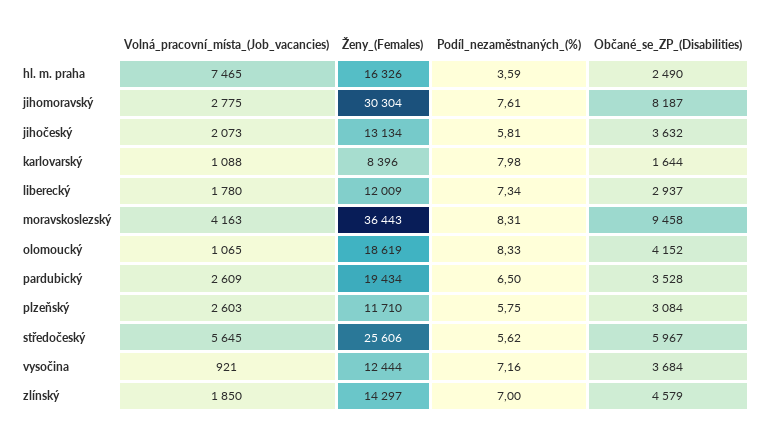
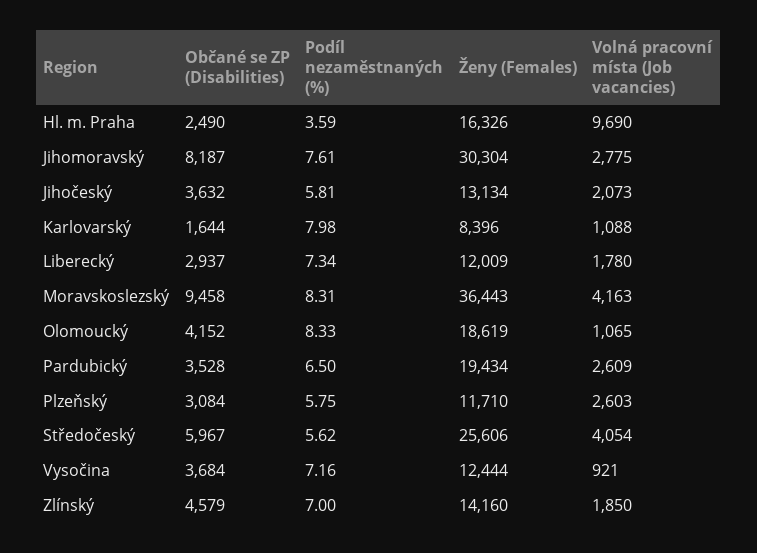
  {
    "Volná_pracovní_místa_(Job_vacancies)": {
-     "hl. m. praha": 7465,
+     "hl. m. praha": 9690,
      "jihomoravský": 2775,
      "jihočeský": 2073,
      "karlovarský": 1088,
      "liberecký": 1780,
      "moravskoslezský": 4163,
      "olomoucký": 1065,
      "pardubický": 2609,
      "plzeňský": 2603,
-     "středočeský": 5645,
+     "středočeský": 4054,
      "vysočina": 921,
      "zlínský": 1850
    },
    "Ženy_(Females)": {
      "hl. m. praha": 16326,
      "jihomoravský": 30304,
      "jihočeský": 13134,
      "karlovarský": 8396,
      "liberecký": 12009,
      "moravskoslezský": 36443,
      "olomoucký": 18619,
      "pardubický": 19434,
      "plzeňský": 11710,
      "středočeský": 25606,
      "vysočina": 12444,
-     "zlínský": 14297
+     "zlínský": 14160
    },
    "Podíl_nezaměstnaných_(%)": {
      "hl. m. praha": 3.59,
      "jihomoravský": 7.61,
      "jihočeský": 5.81,
      "karlovarský": 7.98,
      "liberecký": 7.34,
      "moravskoslezský": 8.31,
      "olomoucký": 8.33,
      "pardubický": 6.5,
      "plzeňský": 5.75,
      "středočeský": 5.62,
      "vysočina": 7.16,
      "zlínský": 7
    },
    "Občané_se_ZP_(Disabilities)": {
      "hl. m. praha": 2490,
      "jihomoravský": 8187,
      "jihočeský": 3632,
      "karlovarský": 1644,
      "liberecký": 2937,
      "moravskoslezský": 9458,
      "olomoucký": 4152,
      "pardubický": 3528,
      "plzeňský": 3084,
      "středočeský": 5967,
      "vysočina": 3684,
      "zlínský": 4579
    }
  }

